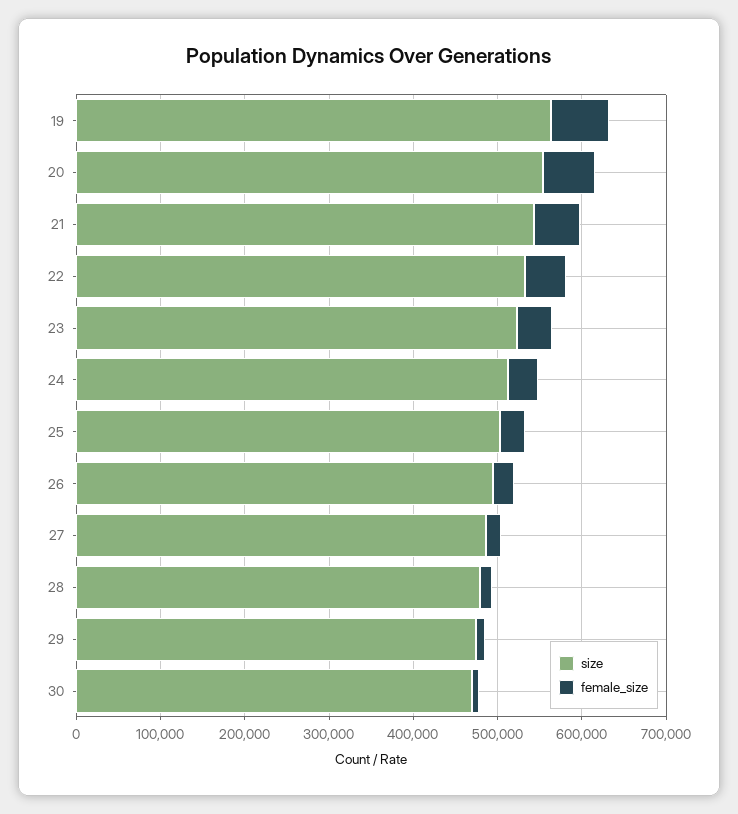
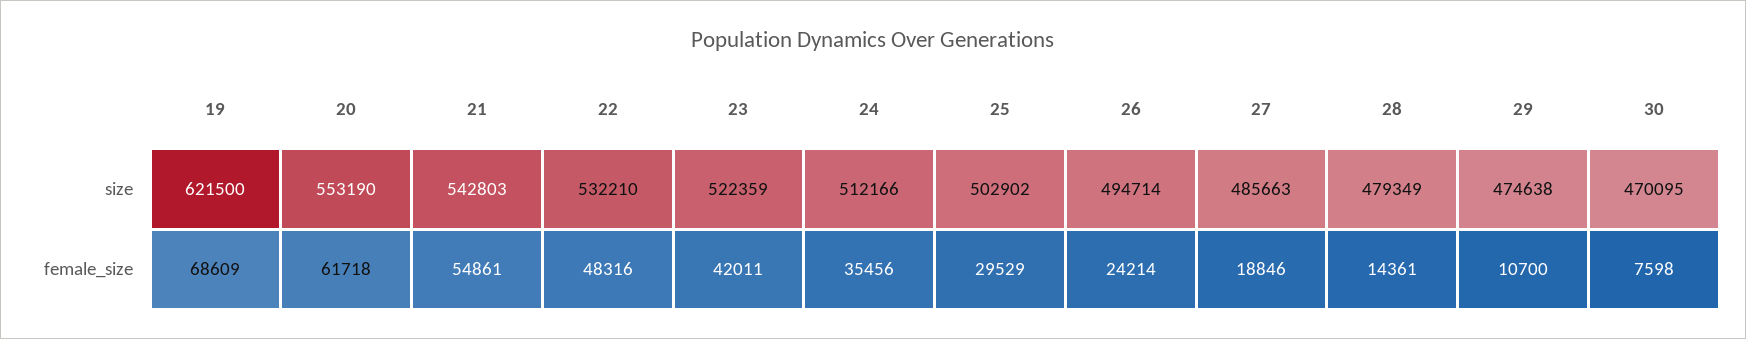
  {
    "size": {
-     "19": 560000,
+     "19": 621500,
      "20": 553190,
      "21": 542803,
      "22": 532210,
      "23": 522359,
      "24": 512166,
      "25": 502902,
      "26": 494714,
      "27": 485663,
      "28": 479349,
      "29": 474638,
      "30": 470095
    },
    "female_size": {
      "19": 68609,
      "20": 61718,
      "21": 54861,
      "22": 48316,
      "23": 42011,
      "24": 35456,
      "25": 29529,
      "26": 24214,
      "27": 18846,
      "28": 14361,
      "29": 10700,
      "30": 7598
    }
  }

